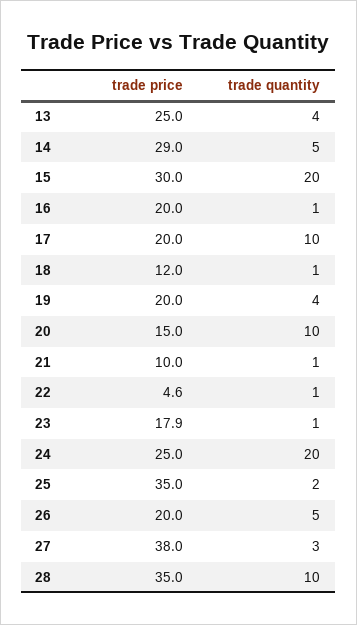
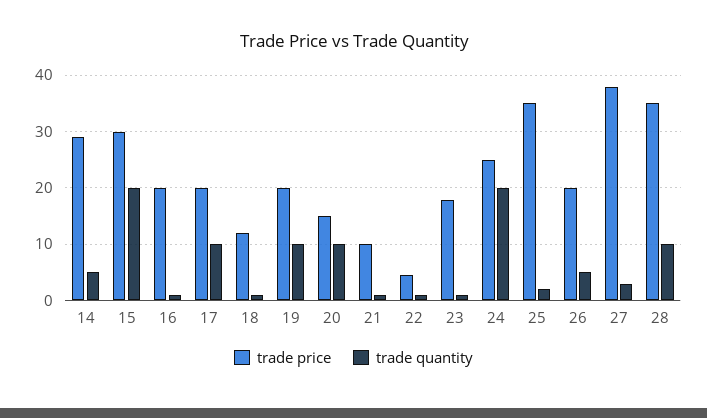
  {
    "trade price": {
-     "13": 25,
      "14": 29,
      "15": 30,
      "16": 20,
      "17": 20,
      "18": 12,
      "19": 20,
      "20": 15,
      "21": 10,
      "22": 4.6,
      "23": 17.9,
      "24": 25,
      "25": 35,
      "26": 20,
      "27": 38,
      "28": 35
    },
    "trade quantity": {
-     "13": 4,
      "14": 5,
      "15": 20,
      "16": 1,
      "17": 10,
      "18": 1,
-     "19": 4,
+     "19": 10,
      "20": 10,
      "21": 1,
      "22": 1,
      "23": 1,
      "24": 20,
      "25": 2,
      "26": 5,
      "27": 3,
      "28": 10
    }
  }

